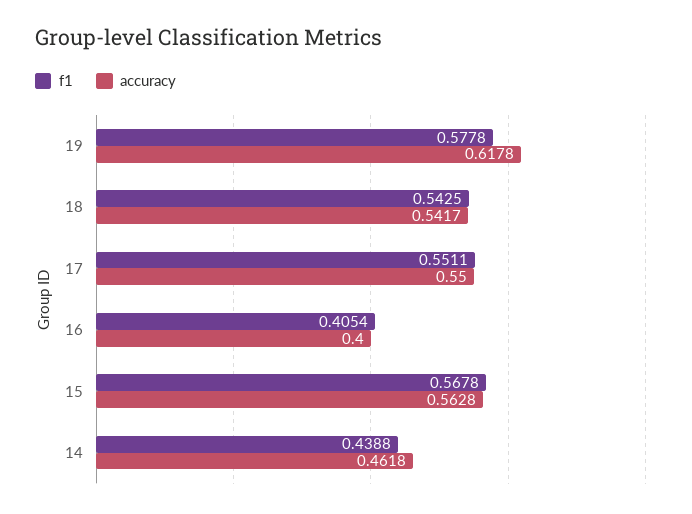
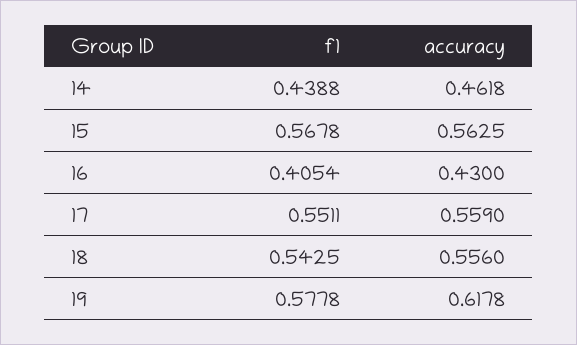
  {
    "f1": {
      "19": 0.5778,
      "18": 0.5425,
      "17": 0.5511,
      "16": 0.4054,
      "15": 0.5678,
      "14": 0.4388
    },
    "accuracy": {
      "19": 0.6178,
-     "18": 0.5417,
+     "18": 0.556,
-     "17": 0.55,
+     "17": 0.559,
-     "16": 0.4,
+     "16": 0.43,
-     "15": 0.5628,
+     "15": 0.5625,
      "14": 0.4618
    }
  }

